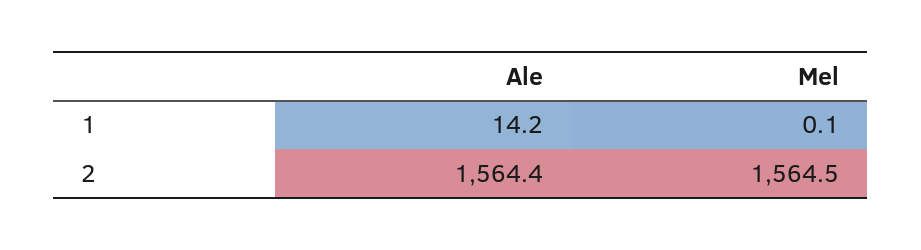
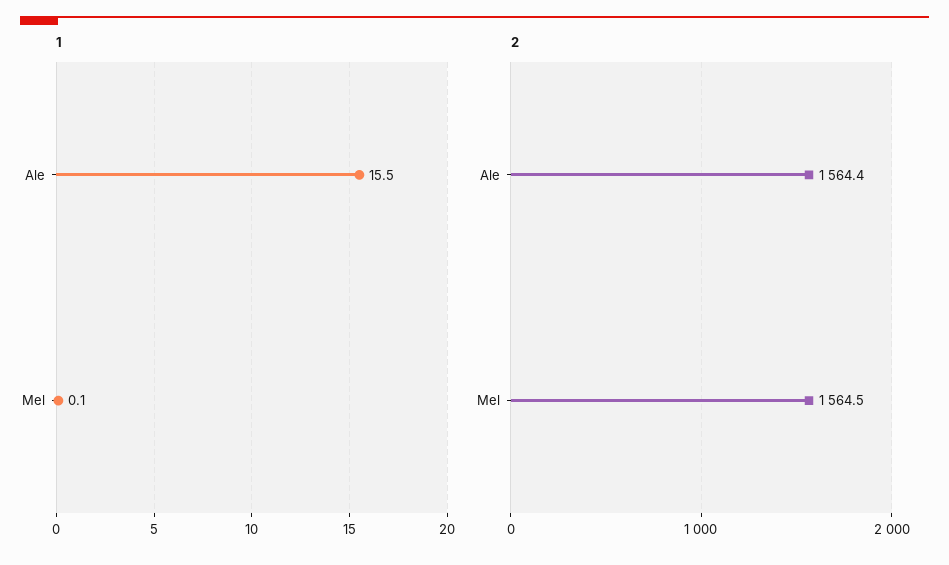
  {
    "1": {
-     "Ale": 14.2,
+     "Ale": 15.5,
      "Mel": 0.1
    },
    "2": {
      "Ale": 1564.4,
      "Mel": 1564.5
    }
  }

